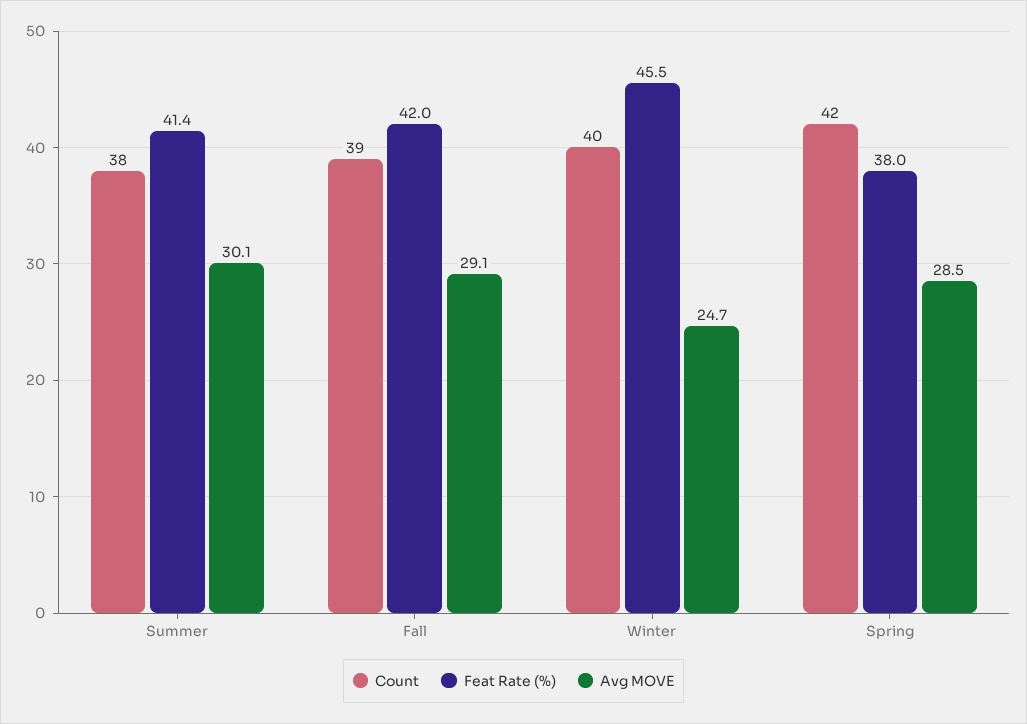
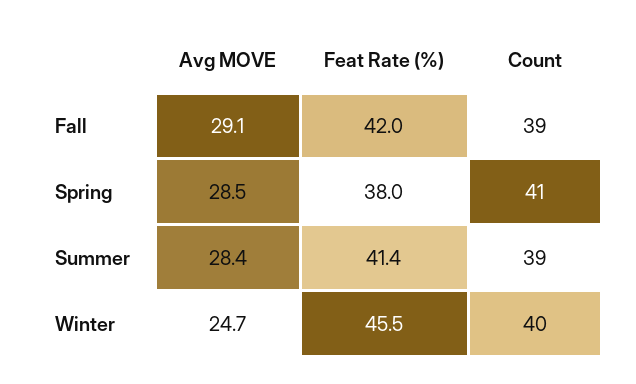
  {
    "Count": {
-     "Summer": 38,
+     "Summer": 39,
      "Fall": 39,
      "Winter": 40,
-     "Spring": 42
+     "Spring": 41
    },
    "Feat Rate (%)": {
      "Summer": 41.4,
      "Fall": 42,
      "Winter": 45.5,
      "Spring": 38
    },
    "Avg MOVE": {
-     "Summer": 30.1,
+     "Summer": 28.4,
      "Fall": 29.1,
      "Winter": 24.7,
      "Spring": 28.5
    }
  }

